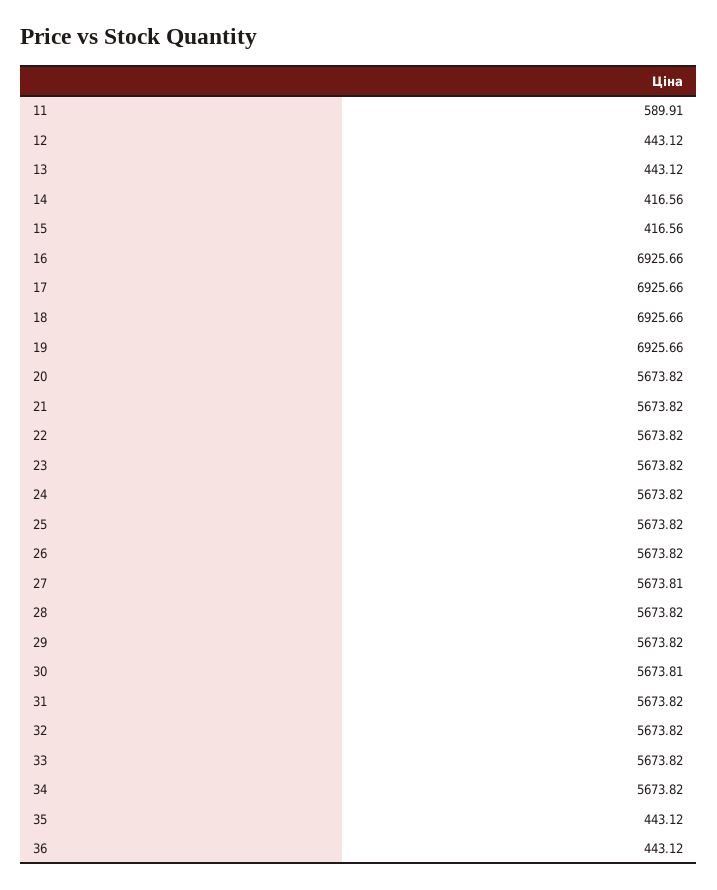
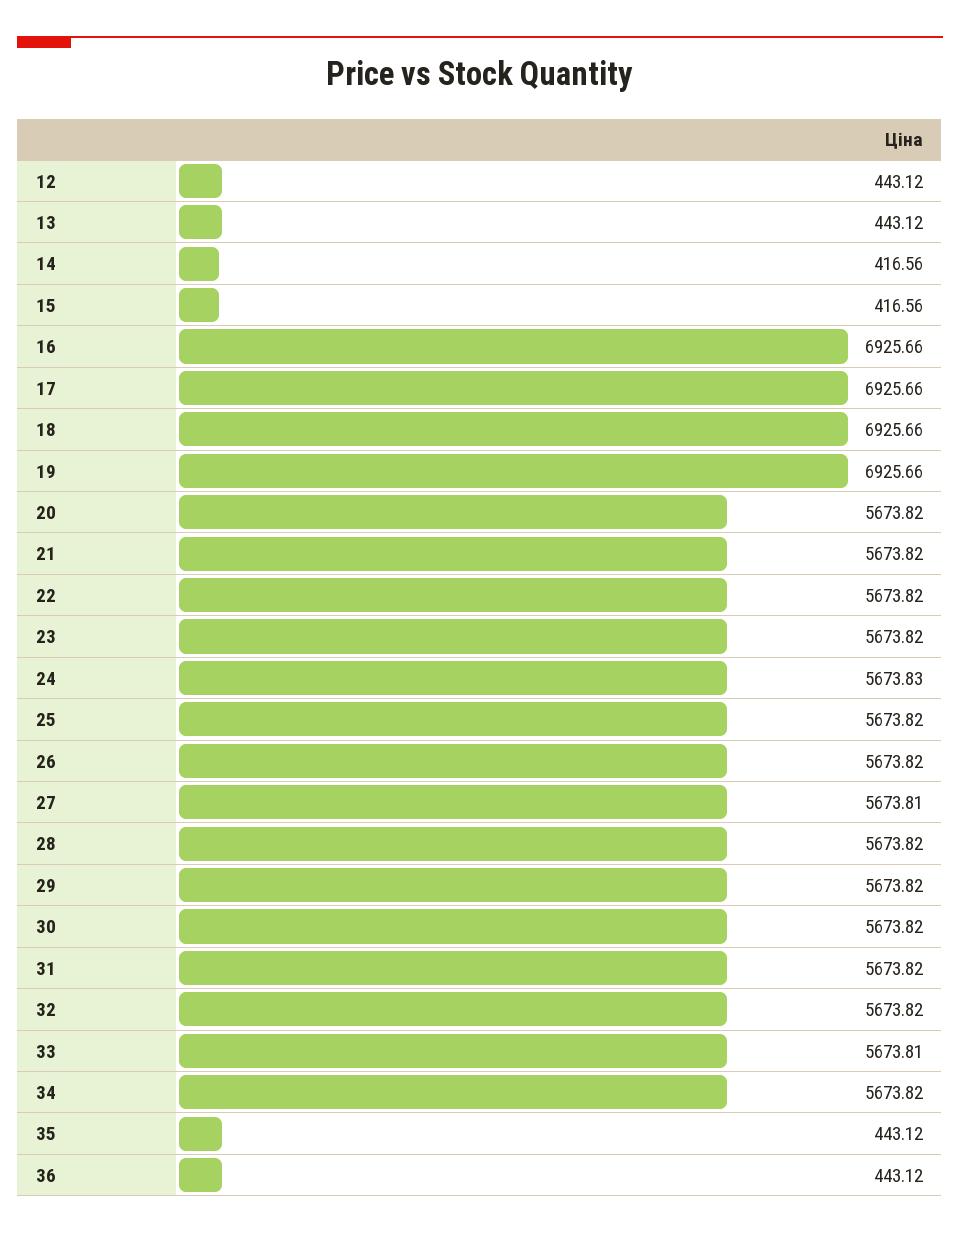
  {
-   "11": 589.91,
    "12": 443.12,
    "13": 443.12,
    "14": 416.56,
    "15": 416.56,
    "16": 6925.66,
    "17": 6925.66,
    "18": 6925.66,
    "19": 6925.66,
    "20": 5673.82,
    "21": 5673.82,
    "22": 5673.82,
    "23": 5673.82,
-   "24": 5673.82,
+   "24": 5673.83,
    "25": 5673.82,
    "26": 5673.82,
    "27": 5673.81,
    "28": 5673.82,
    "29": 5673.82,
-   "30": 5673.81,
+   "30": 5673.82,
    "31": 5673.82,
    "32": 5673.82,
-   "33": 5673.82,
+   "33": 5673.81,
    "34": 5673.82,
    "35": 443.12,
    "36": 443.12
  }

